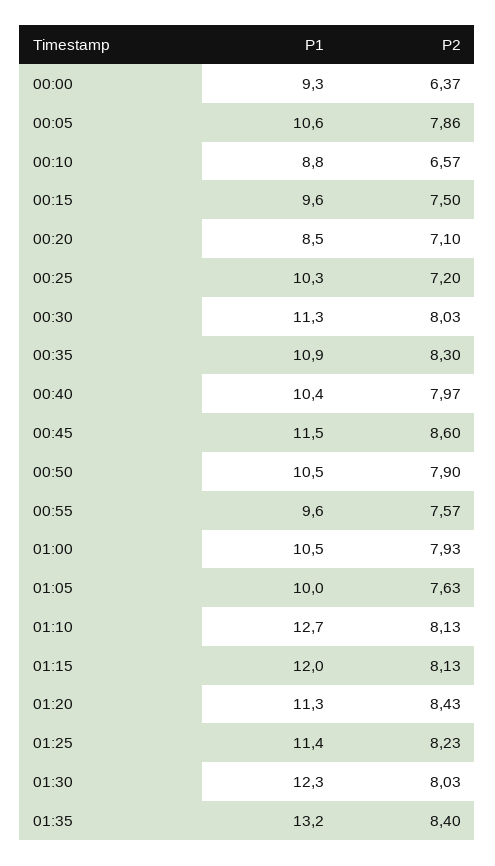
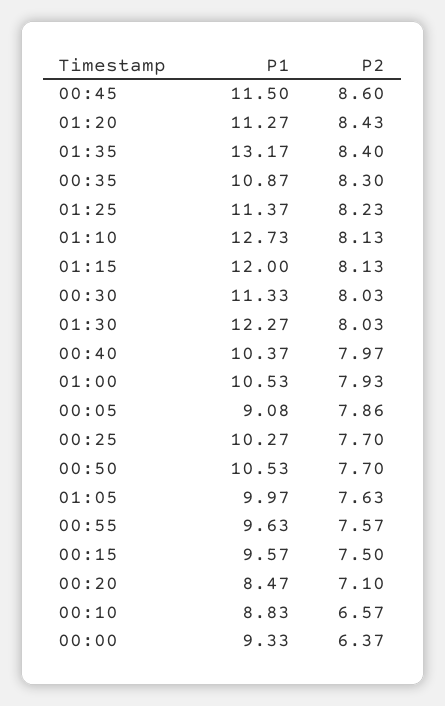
  {
    "P1": {
      "00:00": 9.33,
-     "00:05": 10.6,
+     "00:05": 9.08,
      "00:10": 8.83,
      "00:15": 9.57,
      "00:20": 8.47,
      "00:25": 10.27,
      "00:30": 11.33,
      "00:35": 10.87,
      "00:40": 10.37,
      "00:45": 11.5,
      "00:50": 10.53,
      "00:55": 9.63,
      "01:00": 10.53,
      "01:05": 9.97,
      "01:10": 12.73,
      "01:15": 12,
      "01:20": 11.27,
      "01:25": 11.37,
      "01:30": 12.27,
      "01:35": 13.17
    },
    "P2": {
      "00:00": 6.37,
      "00:05": 7.86,
      "00:10": 6.57,
      "00:15": 7.5,
      "00:20": 7.1,
-     "00:25": 7.2,
+     "00:25": 7.7,
      "00:30": 8.03,
      "00:35": 8.3,
      "00:40": 7.97,
      "00:45": 8.6,
-     "00:50": 7.9,
+     "00:50": 7.7,
      "00:55": 7.57,
      "01:00": 7.93,
      "01:05": 7.63,
      "01:10": 8.13,
      "01:15": 8.13,
      "01:20": 8.43,
      "01:25": 8.23,
      "01:30": 8.03,
      "01:35": 8.4
    }
  }

